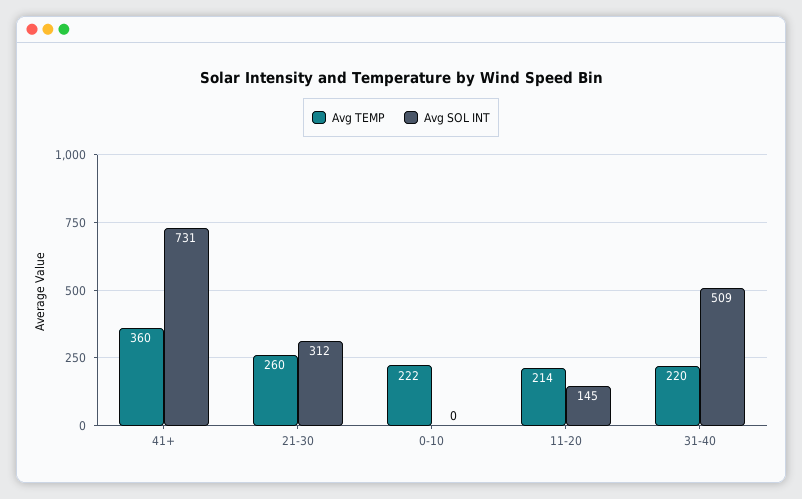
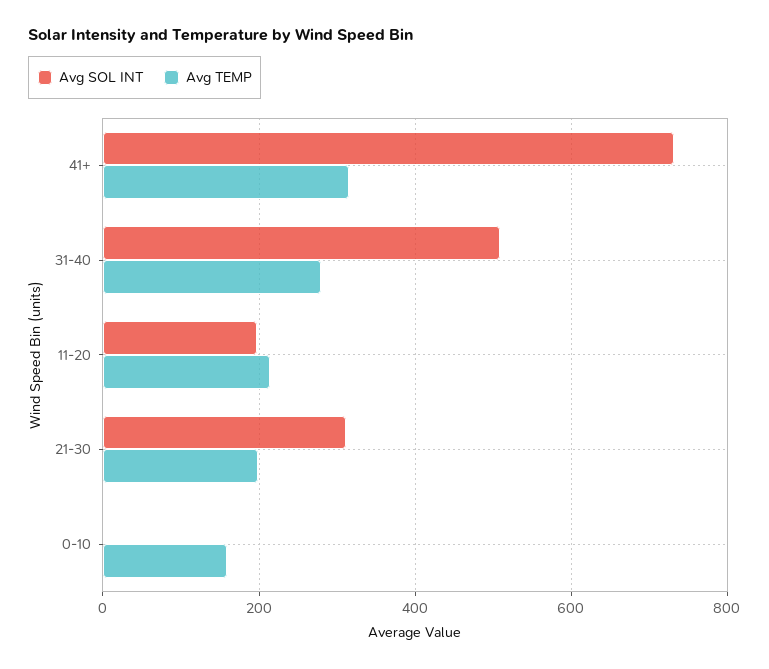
  {
    "Avg TEMP": {
-     "41+": 360,
+     "41+": 320,
-     "21-30": 260,
+     "21-30": 200,
-     "0-10": 222,
+     "0-10": 160,
      "11-20": 214,
-     "31-40": 220
+     "31-40": 280
    },
    "Avg SOL INT": {
      "41+": 731,
      "21-30": 312,
      "0-10": 0,
-     "11-20": 145,
+     "11-20": 200,
      "31-40": 509
    }
  }

